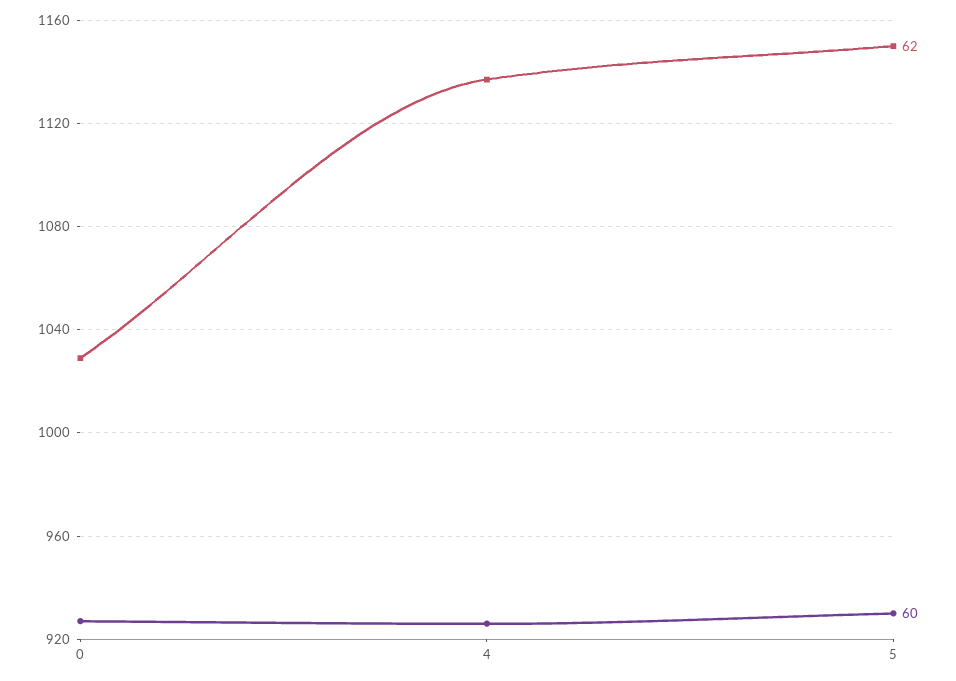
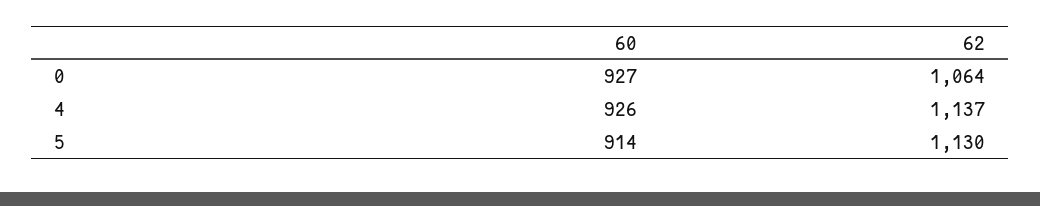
  {
    "62": {
-     "0": 1030,
+     "0": 1064,
      "4": 1137,
-     "5": 1150
+     "5": 1130
    },
    "60": {
      "0": 927,
      "4": 926,
-     "5": 930
+     "5": 914
    }
  }

